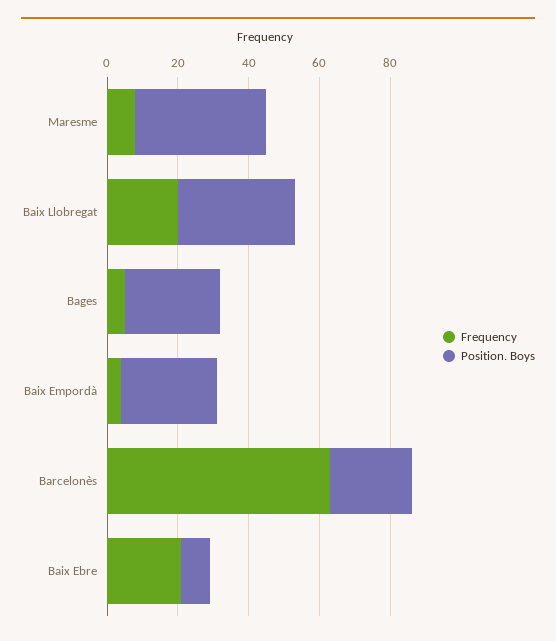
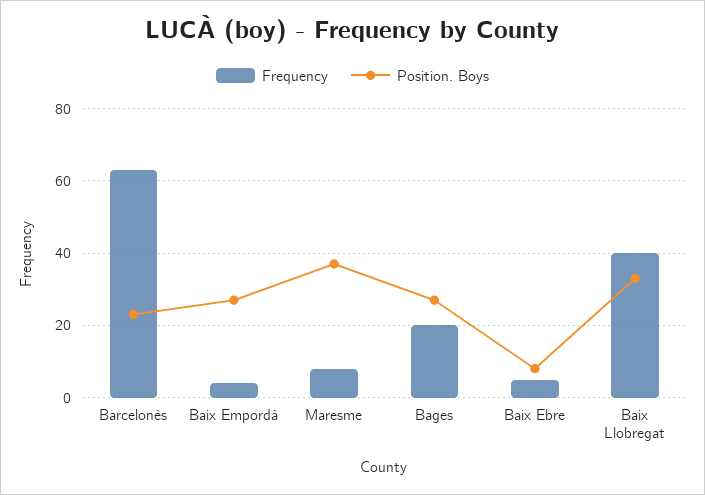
  {
    "Frequency": {
      "Maresme": 10,
-     "Baix Llobregat": 20,
+     "Baix Llobregat": 40,
-     "Bages": 5,
+     "Bages": 20,
      "Baix Empordà": 5,
      "Barcelonès": 65,
-     "Baix Ebre": 20
+     "Baix Ebre": 5
    },
    "Position. Boys": {
      "Maresme": 35,
      "Baix Llobregat": 35,
      "Bages": 25,
      "Baix Empordà": 25,
      "Barcelonès": 25,
      "Baix Ebre": 10
    }
  }

